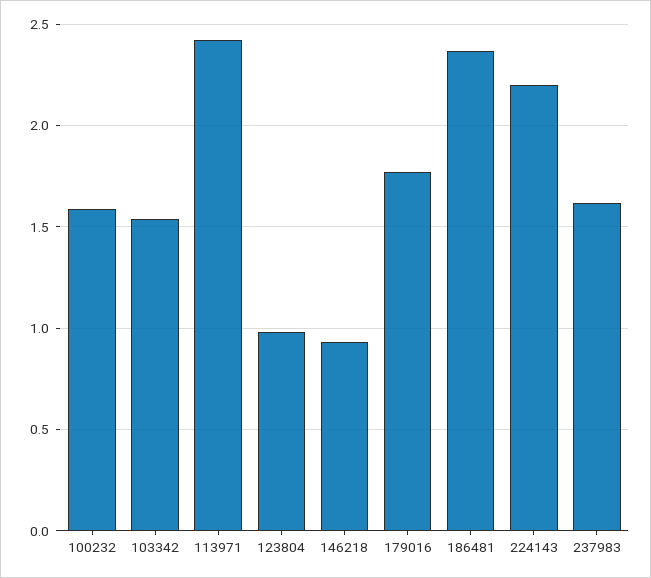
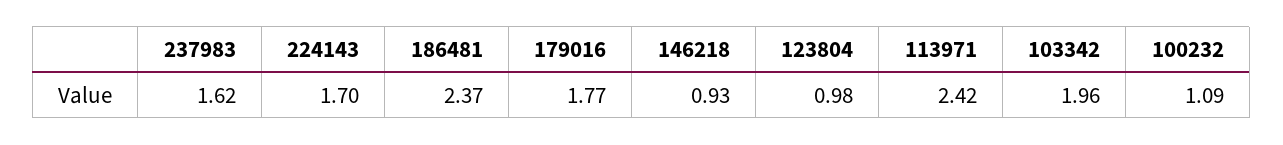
  {
-   "100232": 1.6,
+   "100232": 1.09,
-   "103342": 1.55,
+   "103342": 1.96,
    "113971": 2.42,
    "123804": 0.98,
    "146218": 0.93,
    "179016": 1.77,
    "186481": 2.37,
-   "224143": 2.2,
+   "224143": 1.7,
    "237983": 1.62
  }

